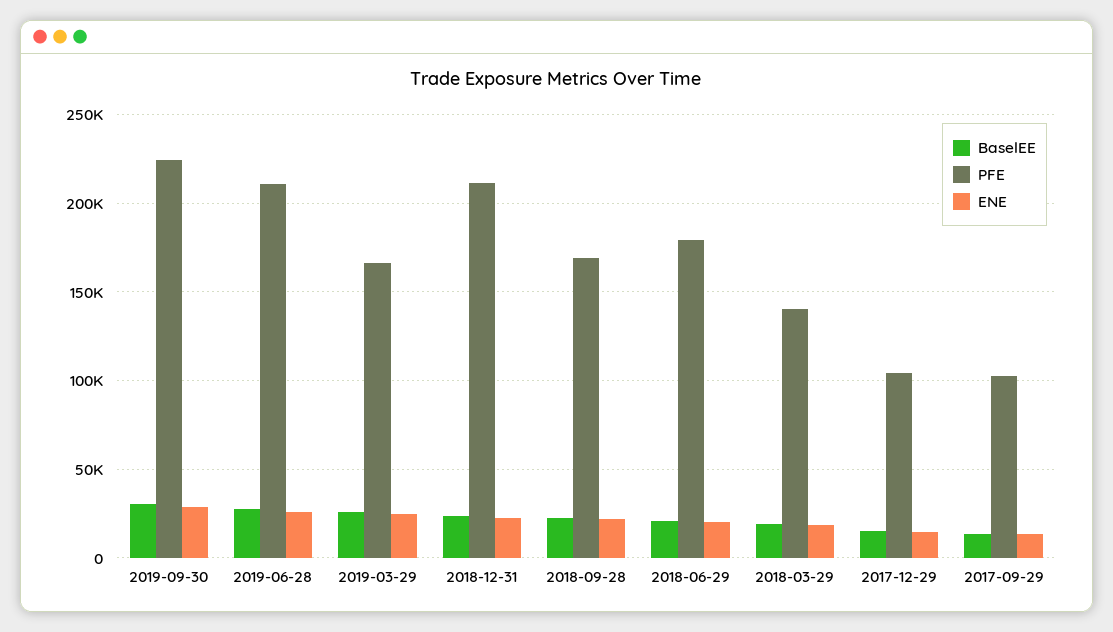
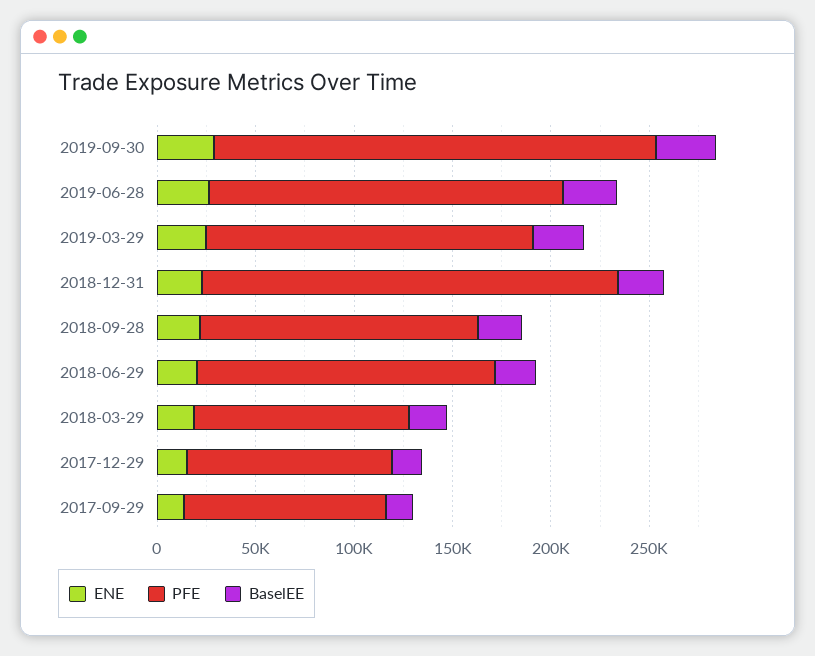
  {
    "BaselEE": {
      "2019-09-30": 30000,
      "2019-06-28": 25000,
      "2019-03-29": 25000,
      "2018-12-31": 25000,
      "2018-09-28": 25000,
      "2018-06-29": 20000,
      "2018-03-29": 20000,
      "2017-12-29": 15000,
      "2017-09-29": 15000
    },
    "PFE": {
      "2019-09-30": 225000,
-     "2019-06-28": 210000,
+     "2019-06-28": 180000,
      "2019-03-29": 165000,
      "2018-12-31": 210000,
-     "2018-09-28": 170000,
+     "2018-09-28": 140000,
-     "2018-06-29": 180000,
+     "2018-06-29": 150000,
-     "2018-03-29": 140000,
+     "2018-03-29": 110000,
      "2017-12-29": 105000,
      "2017-09-29": 105000
    },
    "ENE": {
      "2019-09-30": 30000,
      "2019-06-28": 25000,
      "2019-03-29": 25000,
      "2018-12-31": 25000,
      "2018-09-28": 20000,
      "2018-06-29": 20000,
      "2018-03-29": 20000,
      "2017-12-29": 15000,
      "2017-09-29": 15000
    }
  }

